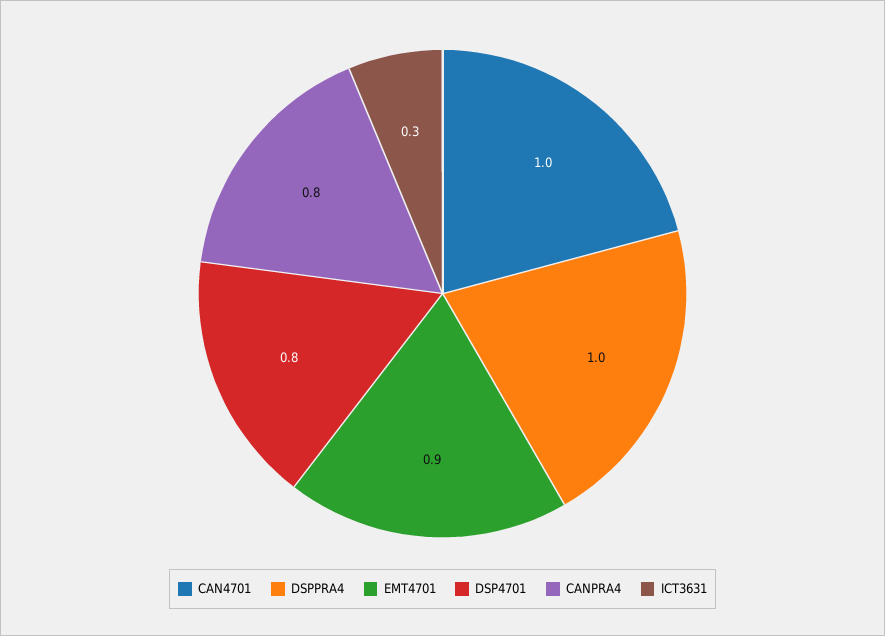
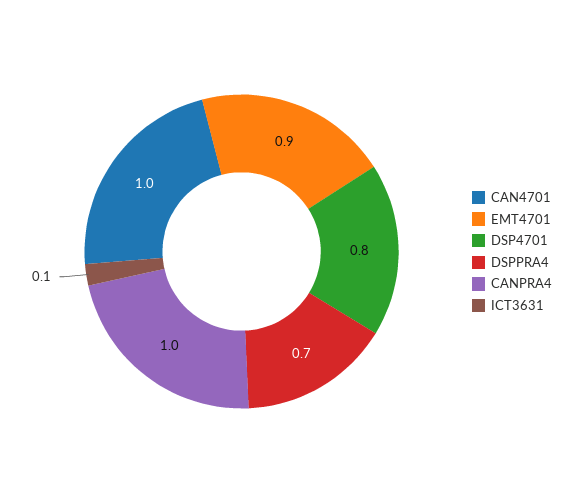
  {
    "CAN4701": 1,
-   "DSPPRA4": 1,
+   "DSPPRA4": 0.7,
    "EMT4701": 0.9,
    "DSP4701": 0.8,
-   "CANPRA4": 0.8,
+   "CANPRA4": 1,
-   "ICT3631": 0.3
+   "ICT3631": 0.1
  }

